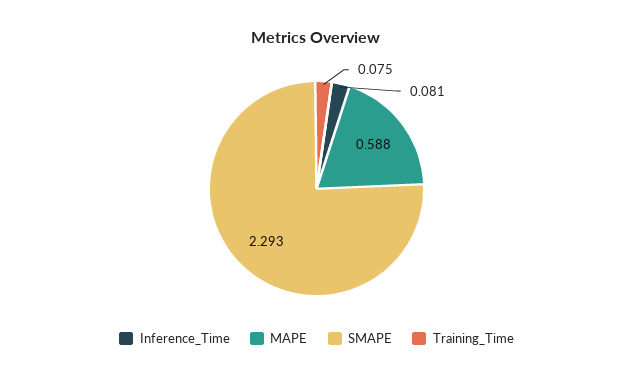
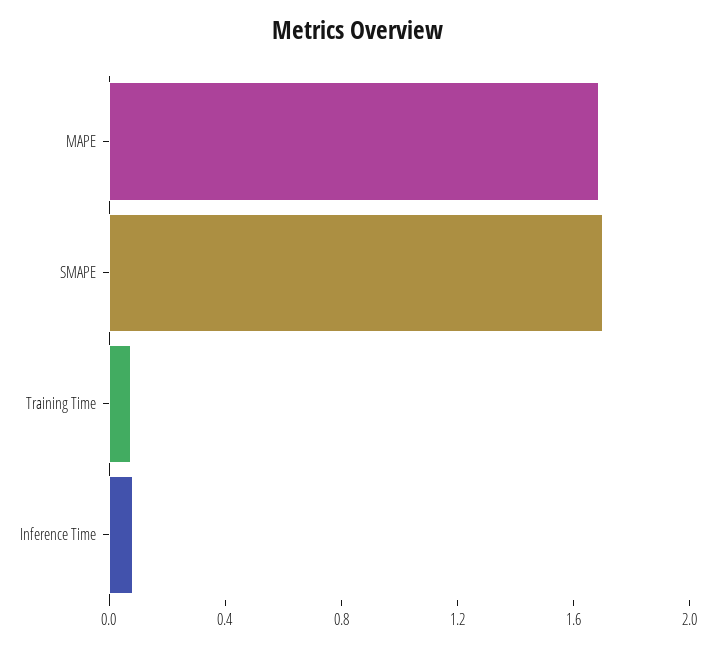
  {
    "Inference_Time": 0.081,
-   "MAPE": 0.588,
+   "MAPE": 1.7,
-   "SMAPE": 2.293,
+   "SMAPE": 1.7,
    "Training_Time": 0.075
  }

